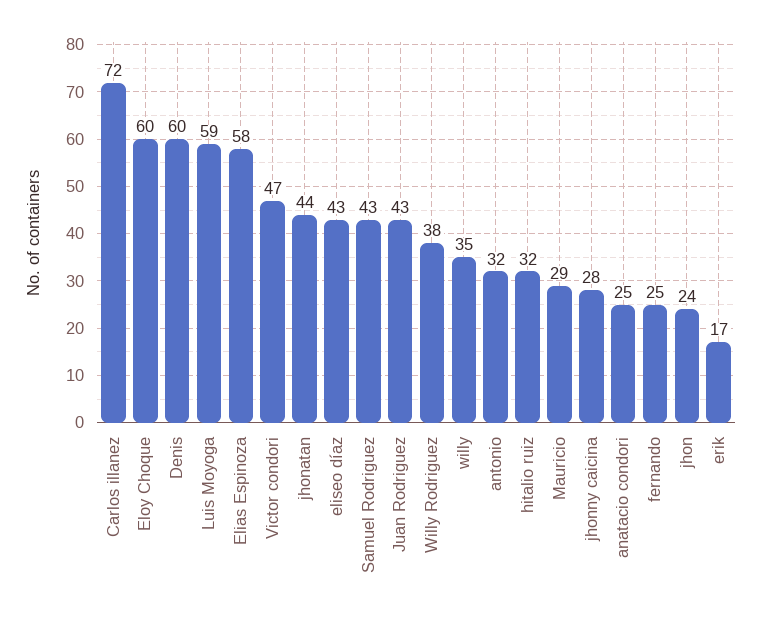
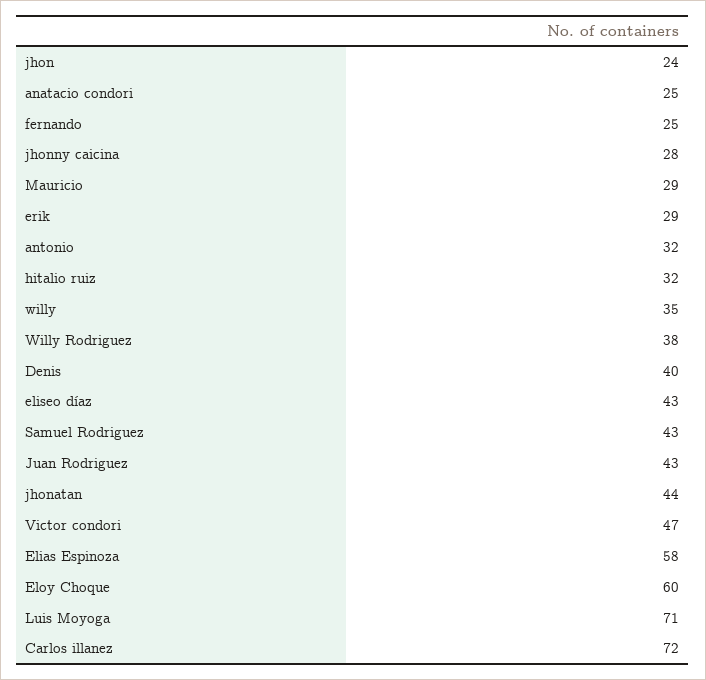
  {
    "Carlos illanez": 72,
    "Eloy Choque": 60,
-   "Denis": 60,
+   "Denis": 40,
-   "Luis Moyoga": 59,
+   "Luis Moyoga": 71,
    "Elias Espinoza": 58,
    "Victor condori": 47,
    "jhonatan": 44,
    "eliseo díaz": 43,
    "Samuel Rodriguez": 43,
    "Juan Rodriguez": 43,
    "Willy Rodriguez": 38,
    "willy": 35,
    "antonio": 32,
    "hitalio ruiz": 32,
    "Mauricio": 29,
    "jhonny caicina": 28,
    "anatacio condori": 25,
    "fernando": 25,
    "jhon": 24,
-   "erik": 17
+   "erik": 29
  }

